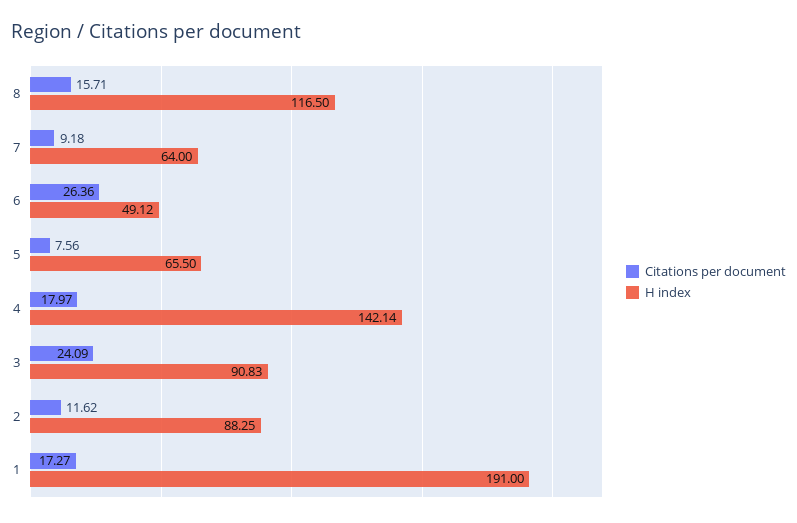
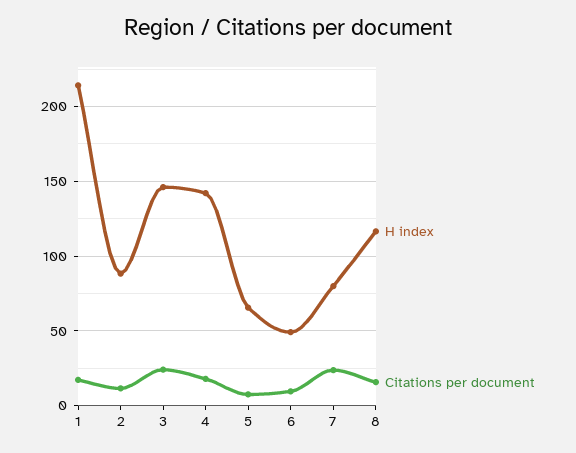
  {
    "Citations per document": {
      "8": 15.71,
-     "7": 9.18,
+     "7": 25,
-     "6": 26.36,
+     "6": 10,
      "5": 7.56,
      "4": 17.97,
      "3": 24.09,
      "2": 11.62,
      "1": 17.27
    },
    "H index": {
      "8": 116.5,
-     "7": 64,
+     "7": 80,
      "6": 49.12,
      "5": 65.5,
      "4": 142.14,
-     "3": 90.83,
+     "3": 145,
      "2": 88.25,
-     "1": 191
+     "1": 215
    }
  }

